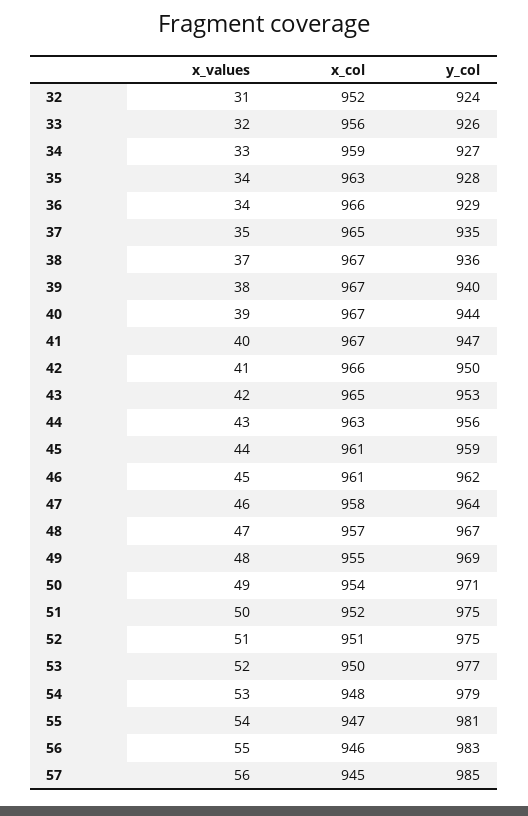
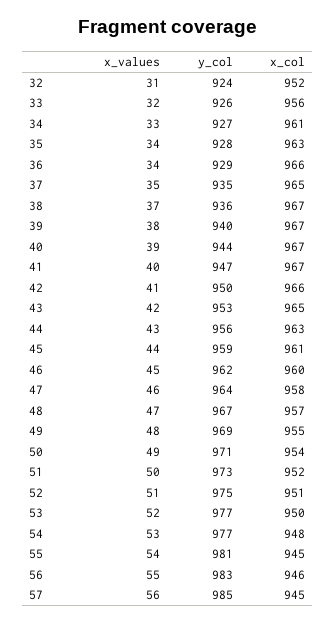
  {
    "x_values": {
      "32": 31,
      "33": 32,
      "34": 33,
      "35": 34,
      "36": 34,
      "37": 35,
      "38": 37,
      "39": 38,
      "40": 39,
      "41": 40,
      "42": 41,
      "43": 42,
      "44": 43,
      "45": 44,
      "46": 45,
      "47": 46,
      "48": 47,
      "49": 48,
      "50": 49,
      "51": 50,
      "52": 51,
      "53": 52,
      "54": 53,
      "55": 54,
      "56": 55,
      "57": 56
    },
    "x_col": {
      "32": 952,
      "33": 956,
-     "34": 959,
+     "34": 961,
      "35": 963,
      "36": 966,
      "37": 965,
      "38": 967,
      "39": 967,
      "40": 967,
      "41": 967,
      "42": 966,
      "43": 965,
      "44": 963,
      "45": 961,
-     "46": 961,
+     "46": 960,
      "47": 958,
      "48": 957,
      "49": 955,
      "50": 954,
      "51": 952,
      "52": 951,
      "53": 950,
      "54": 948,
-     "55": 947,
+     "55": 945,
      "56": 946,
      "57": 945
    },
    "y_col": {
      "32": 924,
      "33": 926,
      "34": 927,
      "35": 928,
      "36": 929,
      "37": 935,
      "38": 936,
      "39": 940,
      "40": 944,
      "41": 947,
      "42": 950,
      "43": 953,
      "44": 956,
      "45": 959,
      "46": 962,
      "47": 964,
      "48": 967,
      "49": 969,
      "50": 971,
-     "51": 975,
+     "51": 973,
      "52": 975,
      "53": 977,
-     "54": 979,
+     "54": 977,
      "55": 981,
      "56": 983,
      "57": 985
    }
  }

